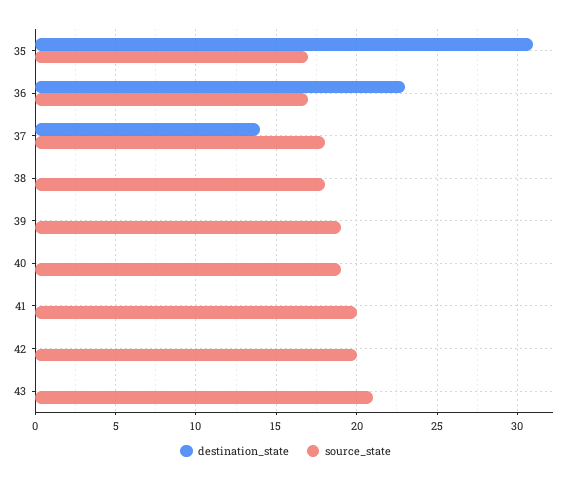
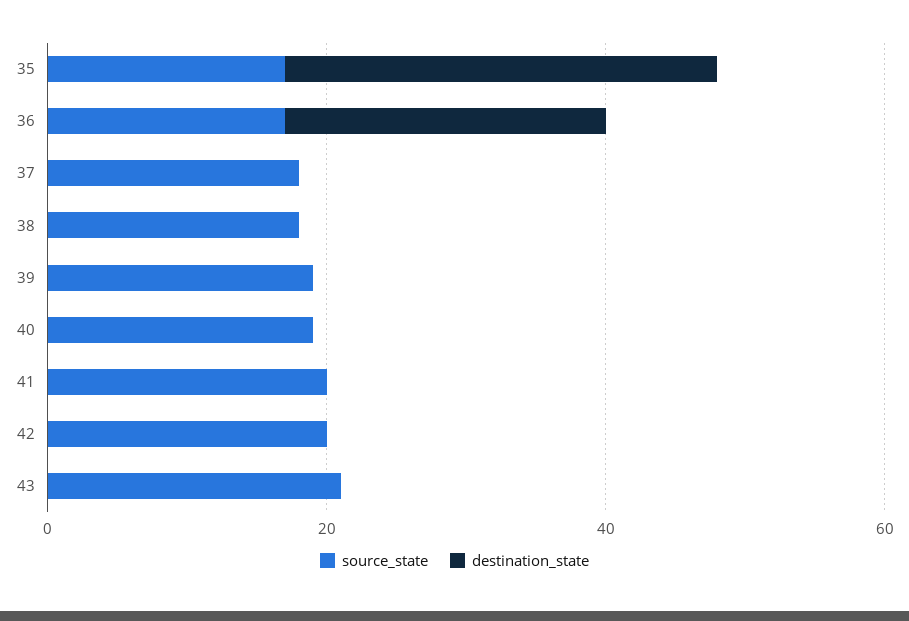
  {
    "destination_state": {
      "35": 31,
      "36": 23,
-     "37": 14,
+     "37": 0,
      "38": 0,
      "39": 0,
      "40": 0,
      "41": 0,
      "42": 0,
      "43": 0
    },
    "source_state": {
      "35": 17,
      "36": 17,
      "37": 18,
      "38": 18,
      "39": 19,
      "40": 19,
      "41": 20,
      "42": 20,
      "43": 21
    }
  }

